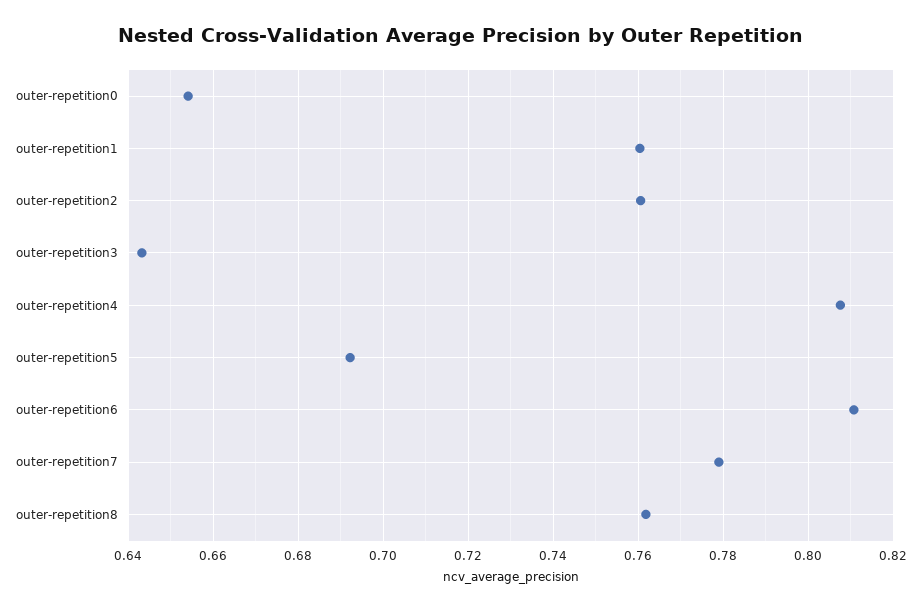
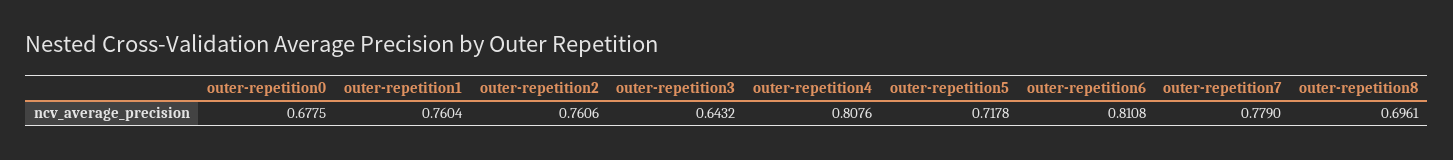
  {
-   "outer-repetition0": 0.654,
+   "outer-repetition0": 0.6775,
    "outer-repetition1": 0.7604,
    "outer-repetition2": 0.7606,
    "outer-repetition3": 0.6432,
    "outer-repetition4": 0.8076,
-   "outer-repetition5": 0.692,
+   "outer-repetition5": 0.7178,
    "outer-repetition6": 0.8108,
    "outer-repetition7": 0.779,
-   "outer-repetition8": 0.762
+   "outer-repetition8": 0.6961
  }

